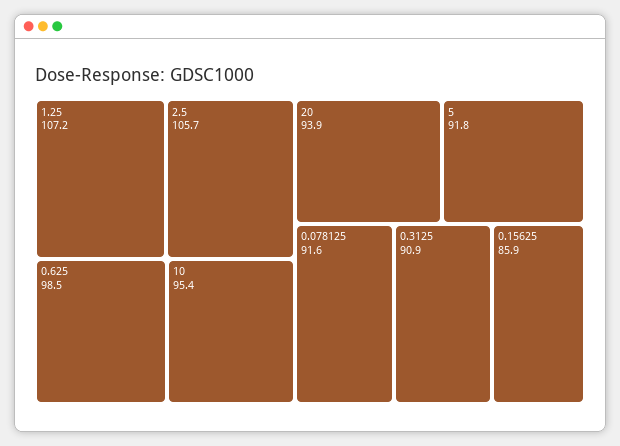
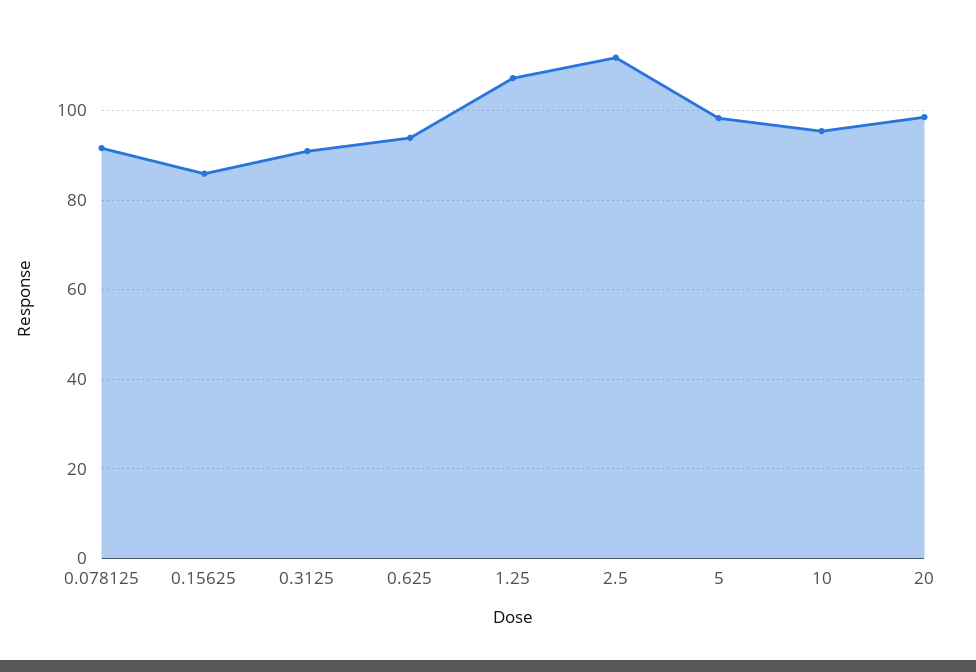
  {
    "1.25": 107.2,
-   "2.5": 105.7,
+   "2.5": 112,
-   "0.625": 98.5,
+   "0.625": 94,
    "10": 95.4,
-   "20": 93.9,
+   "20": 98,
-   "5": 91.8,
+   "5": 98,
    "0.078125": 91.6,
    "0.3125": 90.9,
    "0.15625": 85.9
  }

